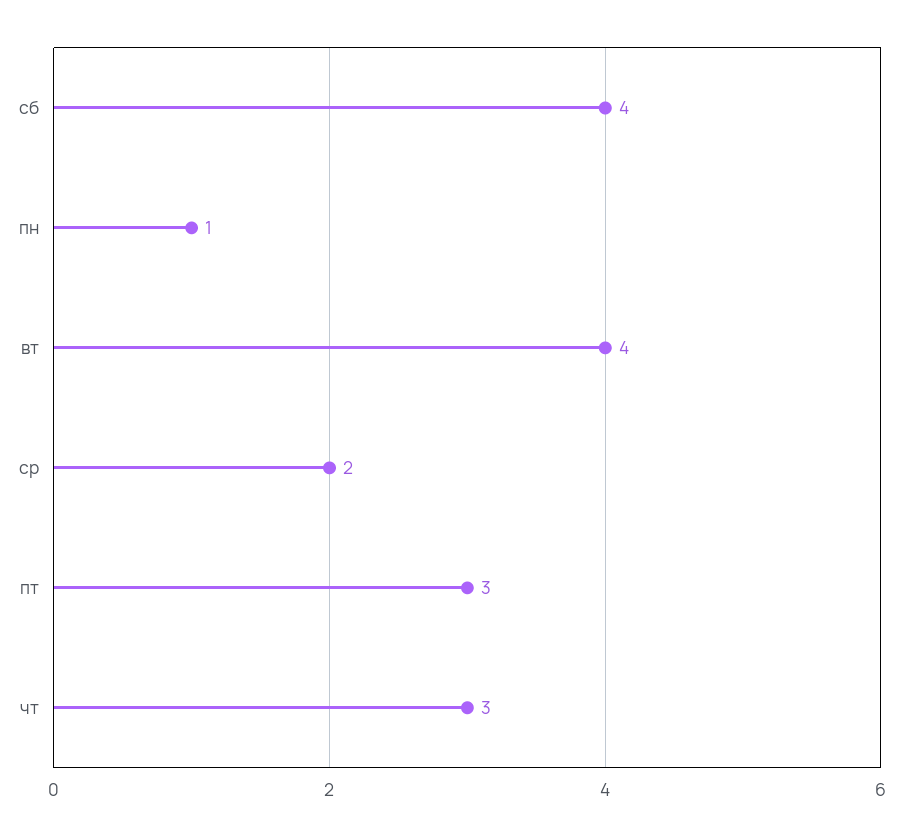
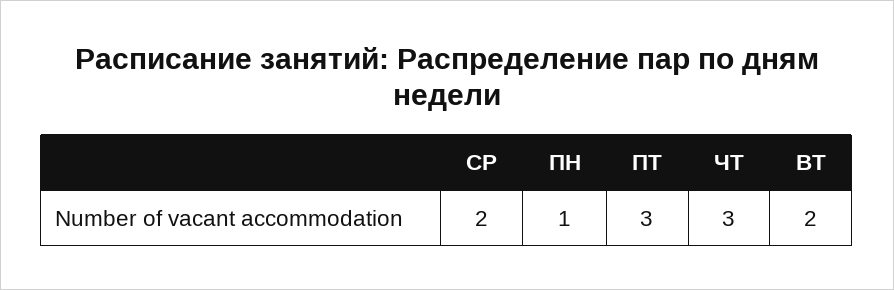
  {
-   "сб": 4,
    "пн": 1,
-   "вт": 4,
+   "вт": 2,
    "ср": 2,
    "пт": 3,
    "чт": 3
  }

